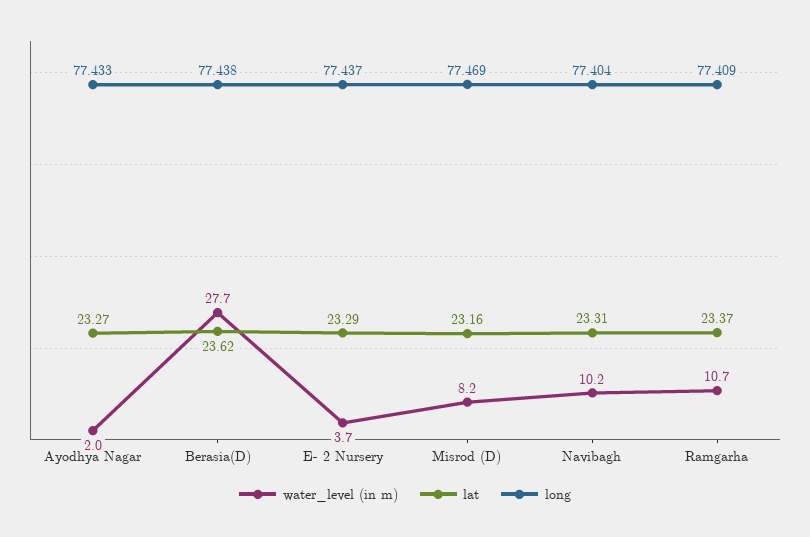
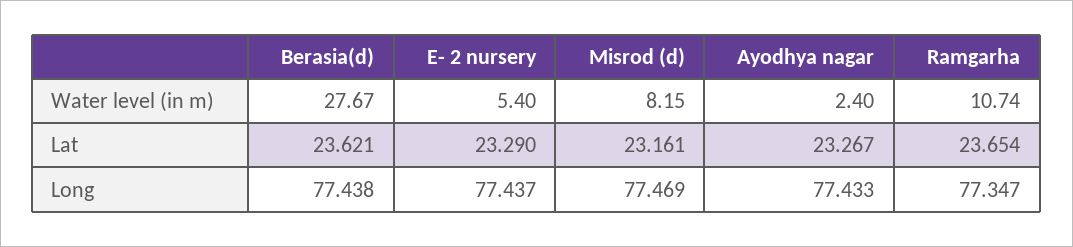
  {
    "water_level (in m)": {
-     "Ayodhya Nagar": 2,
+     "Ayodhya Nagar": 2.4,
      "Berasia(D)": 27.67,
-     "E- 2 Nursery": 3.7,
+     "E- 2 Nursery": 5.4,
      "Misrod (D)": 8.15,
-     "Navibagh": 10.2,
      "Ramgarha": 10.74
    },
    "lat": {
      "Ayodhya Nagar": 23.267,
      "Berasia(D)": 23.621,
      "E- 2 Nursery": 23.29,
      "Misrod (D)": 23.161,
-     "Navibagh": 23.31,
-     "Ramgarha": 23.37
+     "Ramgarha": 23.654
    },
    "long": {
      "Ayodhya Nagar": 77.433,
      "Berasia(D)": 77.438,
      "E- 2 Nursery": 77.437,
      "Misrod (D)": 77.469,
-     "Navibagh": 77.404,
-     "Ramgarha": 77.409
+     "Ramgarha": 77.347
    }
  }

